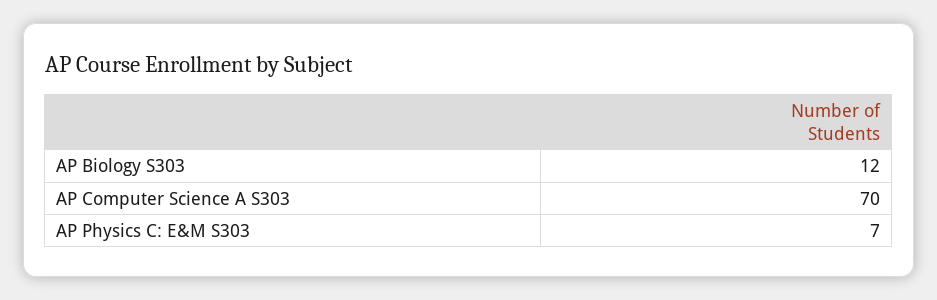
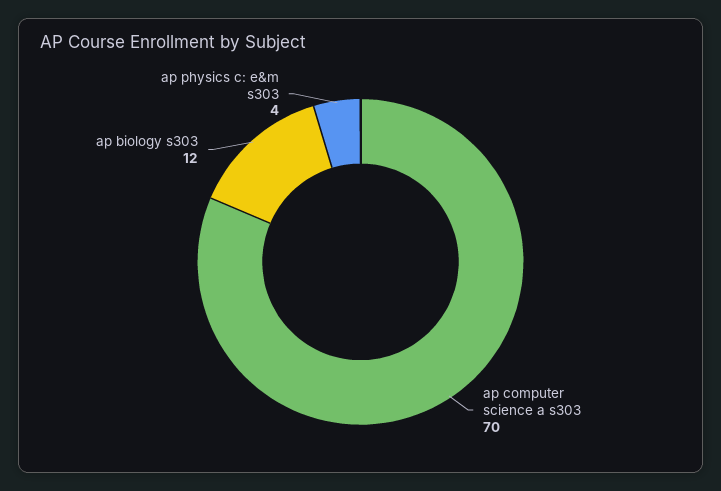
  {
    "AP Biology S303": 12,
    "AP Computer Science A S303": 70,
-   "AP Physics C: E&M S303": 7
+   "AP Physics C: E&M S303": 4
  }

